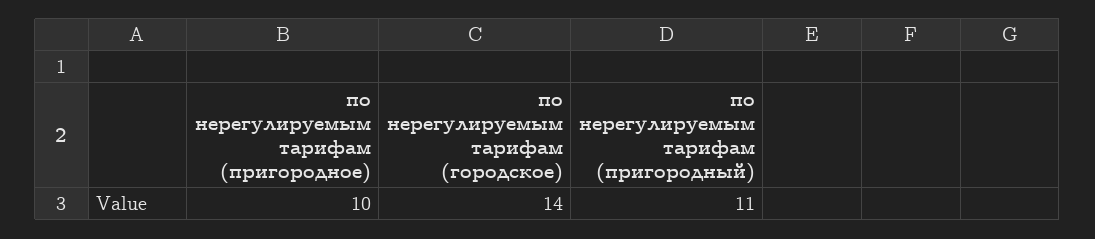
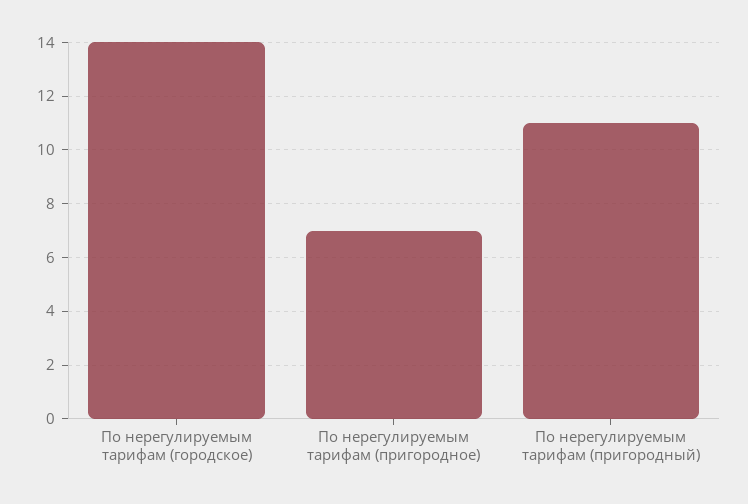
  {
-   "по нерегулируемым тарифам (пригородное)": 10,
+   "по нерегулируемым тарифам (пригородное)": 7,
    "по нерегулируемым тарифам (городское)": 14,
    "по нерегулируемым тарифам (пригородный)": 11
  }

